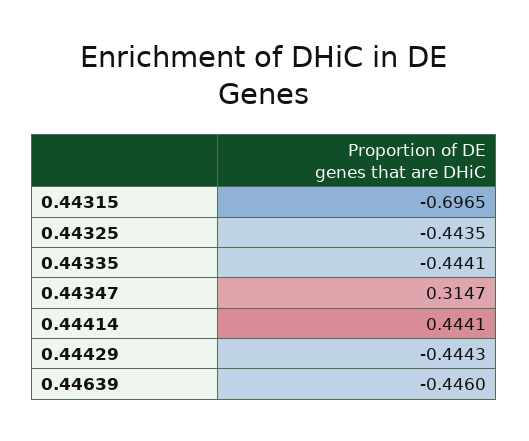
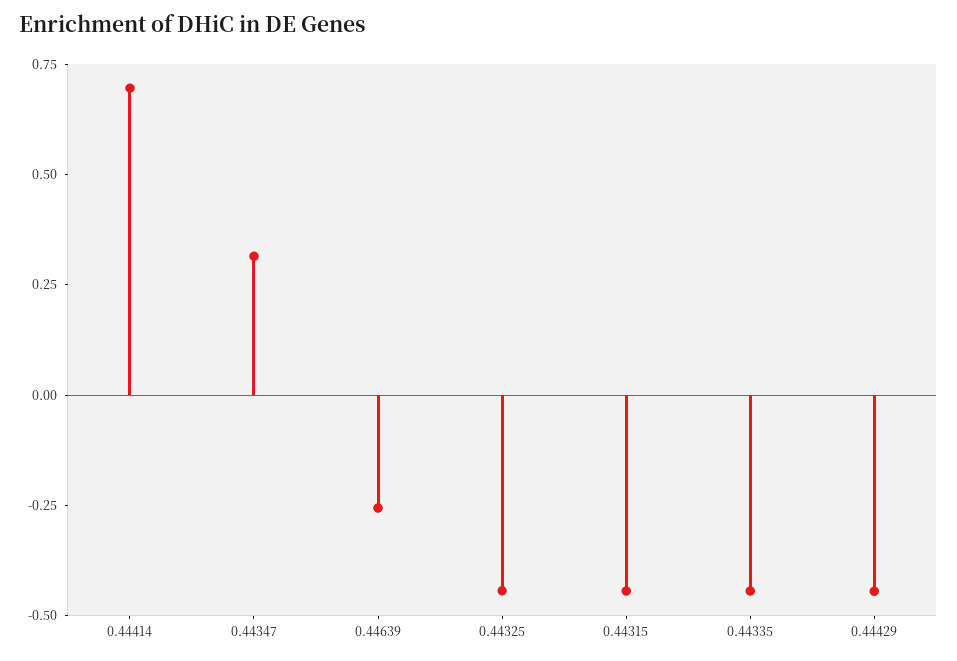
  {
-   "0.44315": -0.6965,
+   "0.44315": -0.45,
    "0.44325": -0.4435,
    "0.44335": -0.4441,
    "0.44347": 0.3147,
-   "0.44414": 0.4441,
+   "0.44414": 0.7,
    "0.44429": -0.4443,
-   "0.44639": -0.446
+   "0.44639": -0.25
  }

